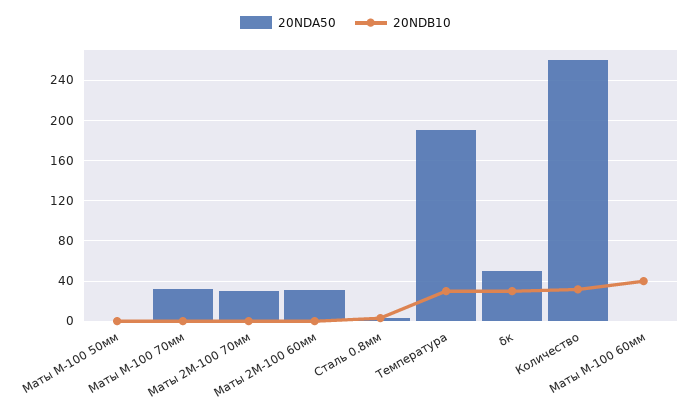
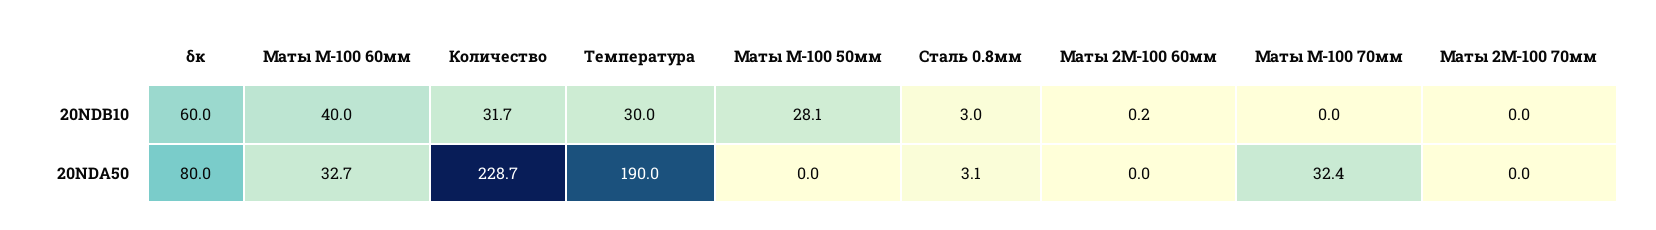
  {
    "20NDA50": {
      "Маты М-100 50мм": 0,
      "Маты М-100 70мм": 32.4,
-     "Маты 2М-100 70мм": 30,
+     "Маты 2М-100 70мм": 0,
-     "Маты 2М-100 60мм": 30,
+     "Маты 2М-100 60мм": 0,
      "Сталь 0.8мм": 3.1,
      "Температура": 190,
-     "δк": 50,
+     "δк": 80,
-     "Количество": 260,
+     "Количество": 228.7,
-     "Маты М-100 60мм": 0
+     "Маты М-100 60мм": 32.7
    },
    "20NDB10": {
-     "Маты М-100 50мм": 0,
+     "Маты М-100 50мм": 28.1,
      "Маты М-100 70мм": 0,
      "Маты 2М-100 70мм": 0,
      "Маты 2М-100 60мм": 0.2,
      "Сталь 0.8мм": 3,
      "Температура": 30,
-     "δк": 30,
+     "δк": 60,
      "Количество": 31.7,
      "Маты М-100 60мм": 40
    }
  }

